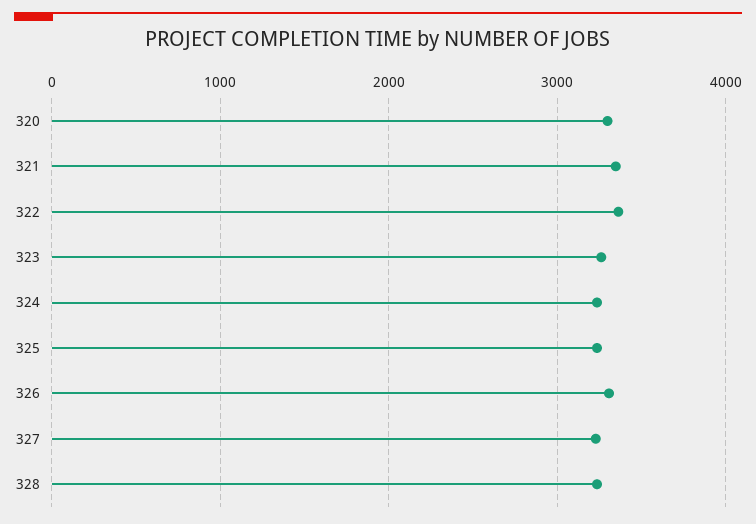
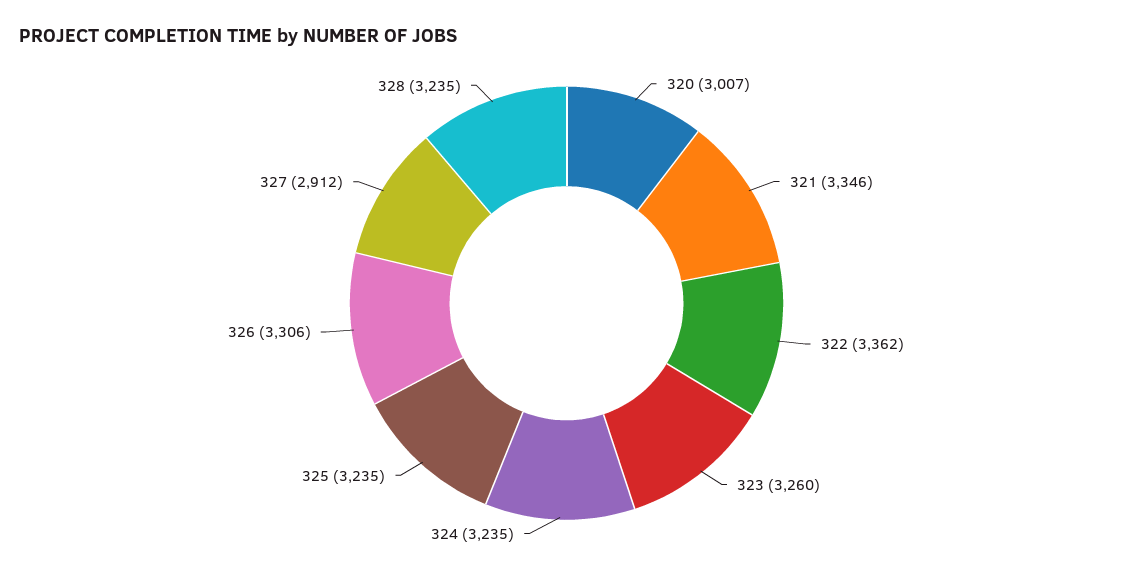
  {
-   "320": 3300,
+   "320": 3007,
    "321": 3346,
    "322": 3362,
    "323": 3260,
    "324": 3235,
    "325": 3235,
    "326": 3306,
-   "327": 3200,
+   "327": 2912,
    "328": 3235
  }

